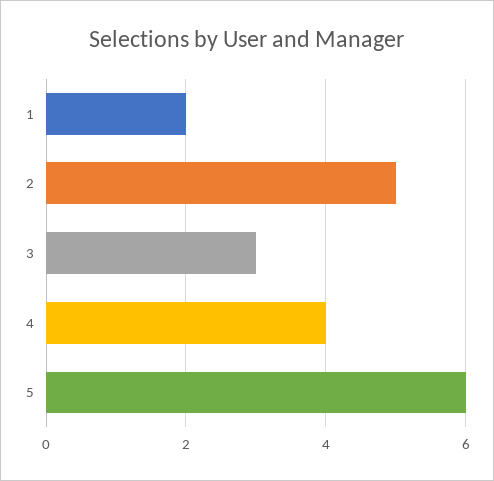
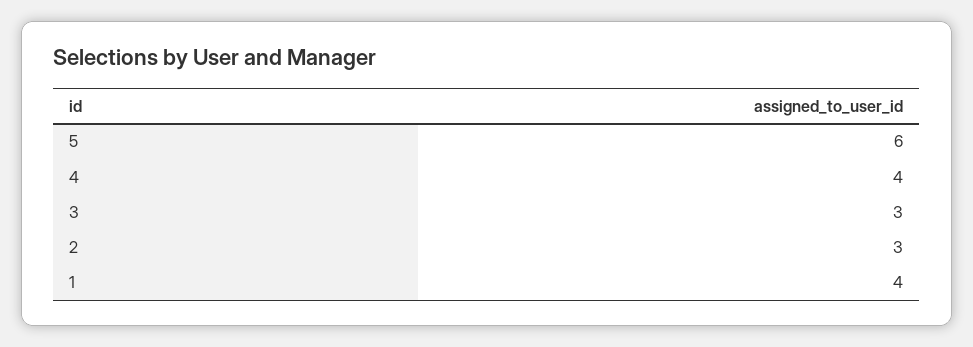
  {
-   "1": 2,
+   "1": 4,
-   "2": 5,
+   "2": 3,
    "3": 3,
    "4": 4,
    "5": 6
  }

